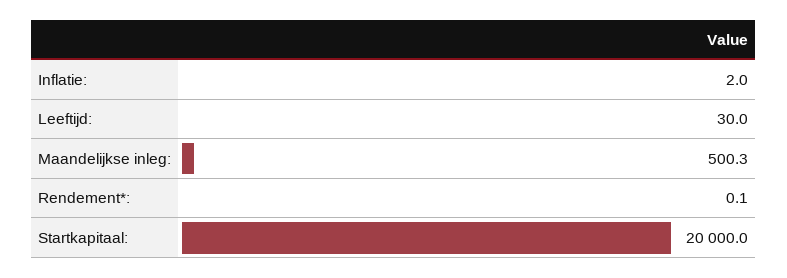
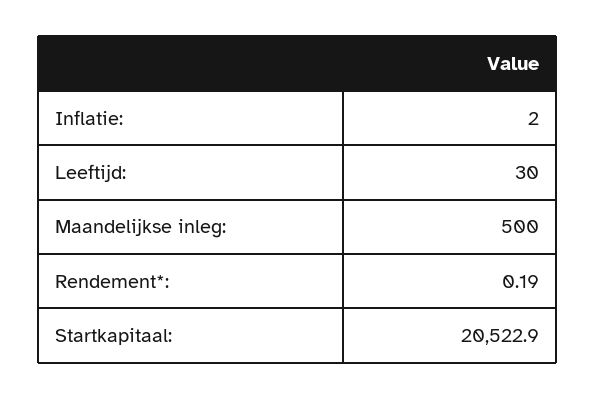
  {
    "Inflatie:": 2,
    "Leeftijd:": 30,
-   "Maandelijkse inleg:": 500.3,
+   "Maandelijkse inleg:": 500,
-   "Rendement*:": 0.1,
+   "Rendement*:": 0.19,
-   "Startkapitaal:": 20000
+   "Startkapitaal:": 20522.9
  }

